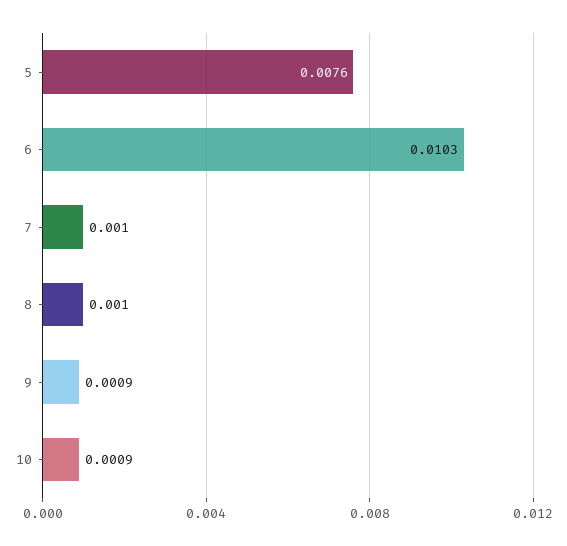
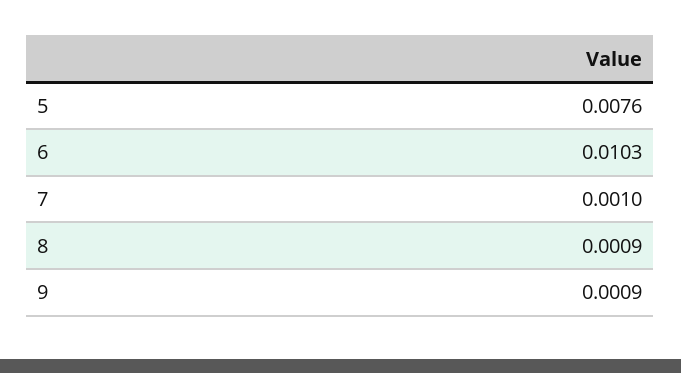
  {
    "5": 0.0076,
    "6": 0.0103,
    "7": 0.001,
-   "8": 0.001,
+   "8": 0.0009,
-   "9": 0.0009,
+   "9": 0.0009
-   "10": 0.0009
  }

